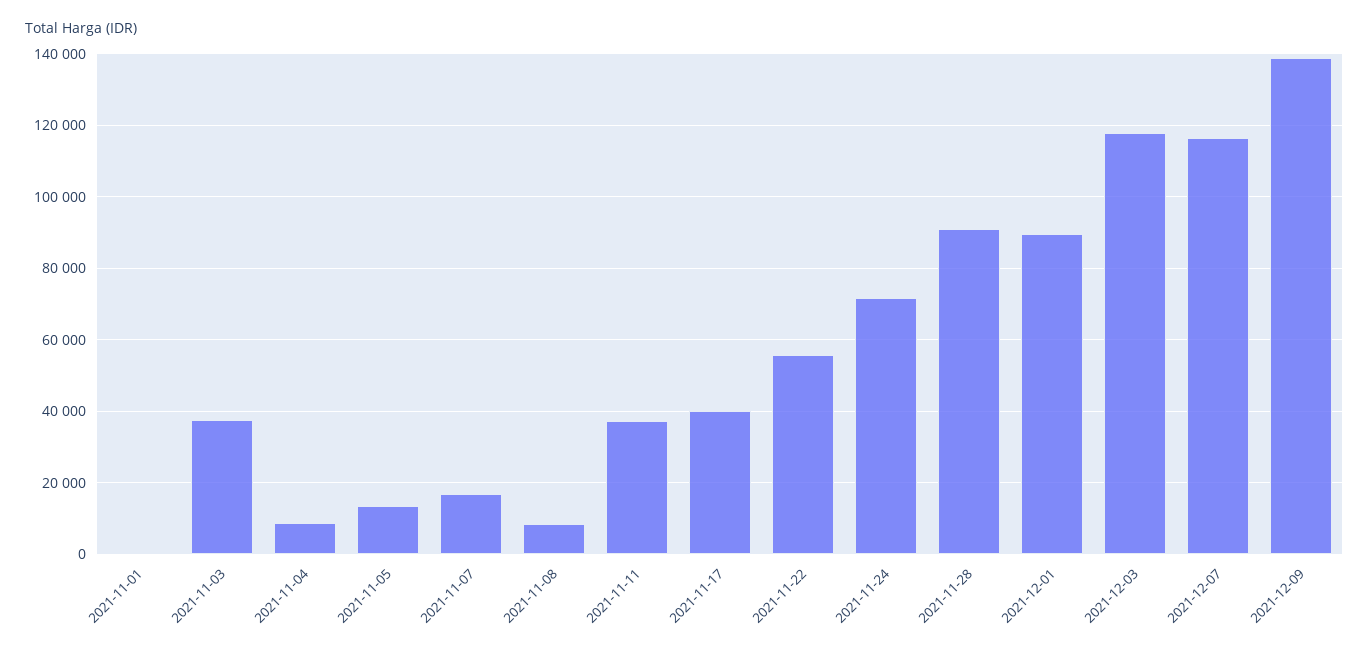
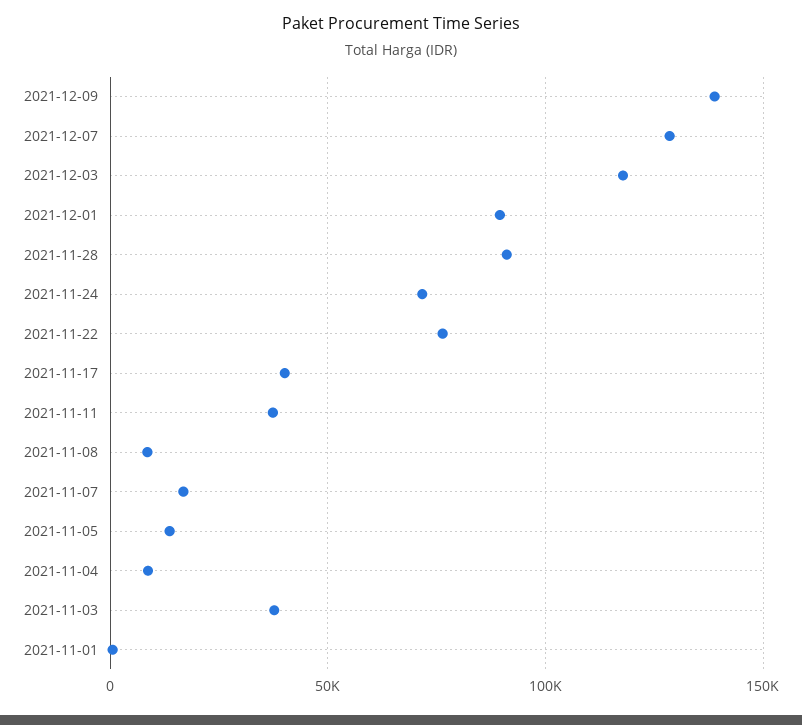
  {
    "2021-11-01": 0,
    "2021-11-03": 38000,
    "2021-11-04": 8000,
    "2021-11-05": 14000,
    "2021-11-07": 16000,
    "2021-11-08": 8000,
    "2021-11-11": 38000,
    "2021-11-17": 40000,
-   "2021-11-22": 56000,
+   "2021-11-22": 75000,
    "2021-11-24": 72000,
    "2021-11-28": 92000,
    "2021-12-01": 90000,
    "2021-12-03": 118000,
-   "2021-12-07": 116000,
+   "2021-12-07": 130000,
    "2021-12-09": 138000
  }

